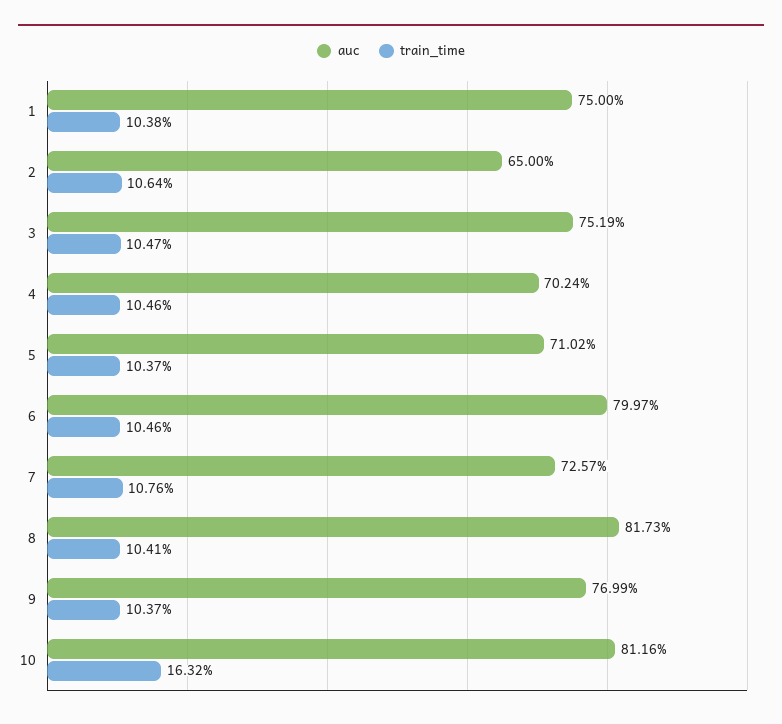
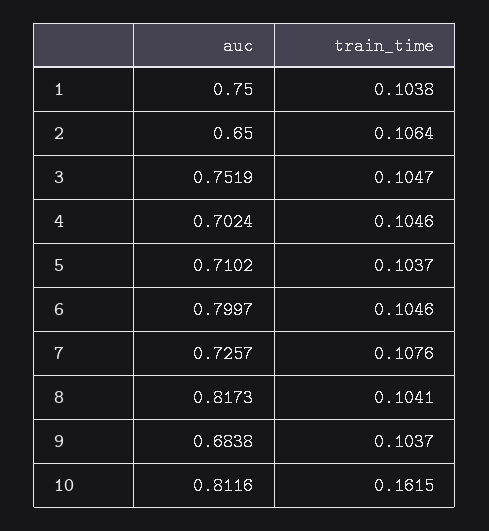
  {
    "auc": {
      "1": 0.75,
      "2": 0.65,
      "3": 0.7519,
      "4": 0.7024,
      "5": 0.7102,
      "6": 0.7997,
      "7": 0.7257,
      "8": 0.8173,
-     "9": 0.7699,
+     "9": 0.6838,
      "10": 0.8116
    },
    "train_time": {
      "1": 0.1038,
      "2": 0.1064,
      "3": 0.1047,
      "4": 0.1046,
      "5": 0.1037,
      "6": 0.1046,
      "7": 0.1076,
      "8": 0.1041,
      "9": 0.1037,
-     "10": 0.1632
+     "10": 0.1615
    }
  }

